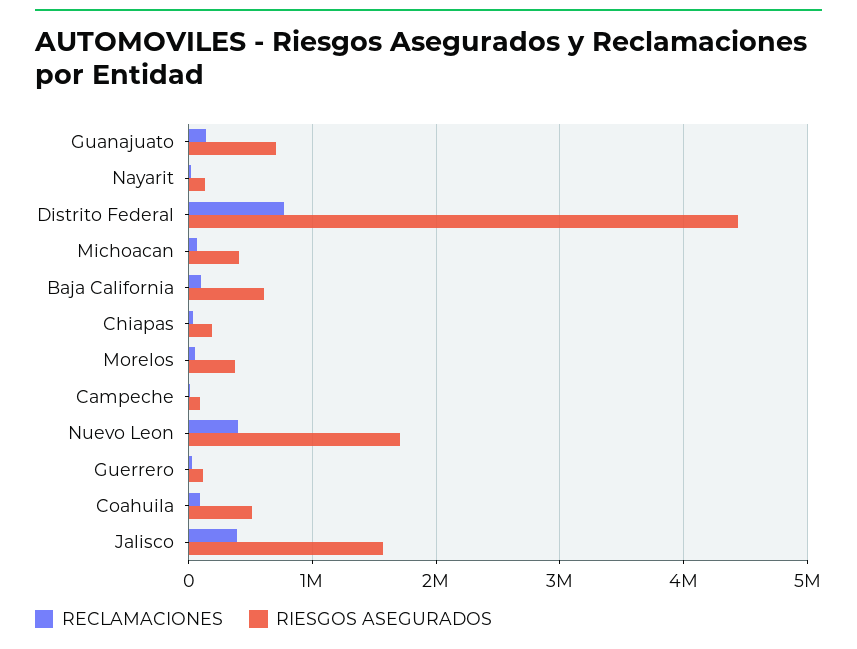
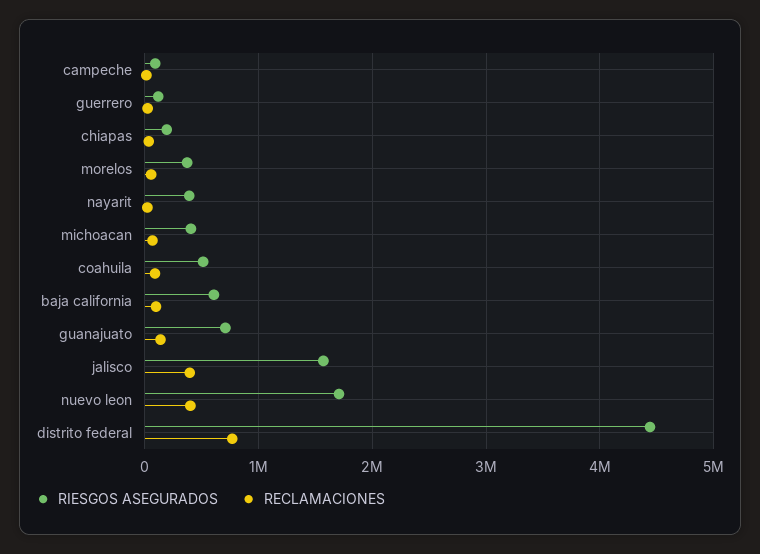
  {
    "RECLAMACIONES": {
      "Guanajuato": 100000,
      "Nayarit": 0,
      "Distrito Federal": 800000,
      "Michoacan": 100000,
      "Baja California": 100000,
      "Chiapas": 0,
      "Morelos": 100000,
      "Campeche": 0,
      "Nuevo Leon": 400000,
      "Guerrero": 0,
      "Coahuila": 100000,
      "Jalisco": 400000
    },
    "RIESGOS ASEGURADOS": {
      "Guanajuato": 700000,
-     "Nayarit": 100000,
+     "Nayarit": 400000,
      "Distrito Federal": 4400000,
      "Michoacan": 400000,
      "Baja California": 600000,
      "Chiapas": 200000,
      "Morelos": 400000,
      "Campeche": 100000,
      "Nuevo Leon": 1700000,
      "Guerrero": 100000,
      "Coahuila": 500000,
      "Jalisco": 1600000
    }
  }

